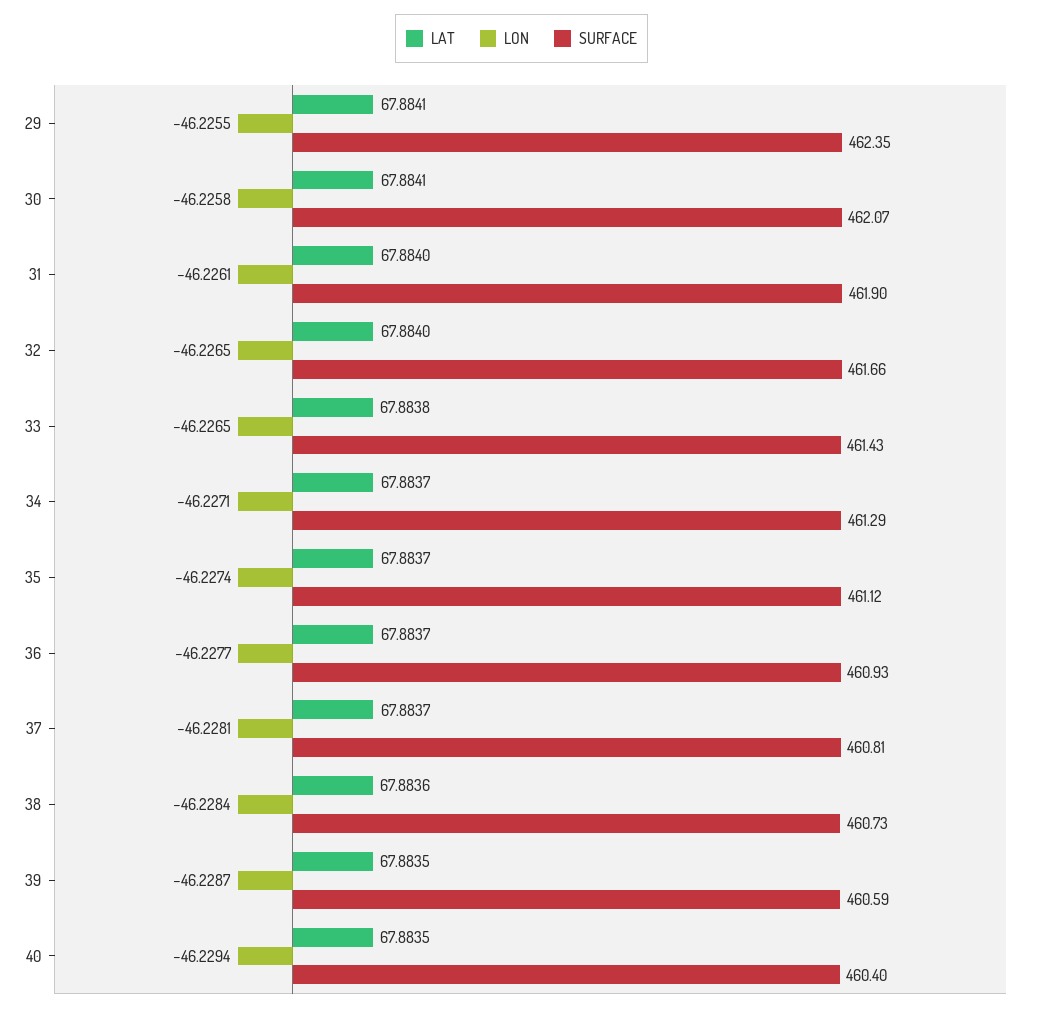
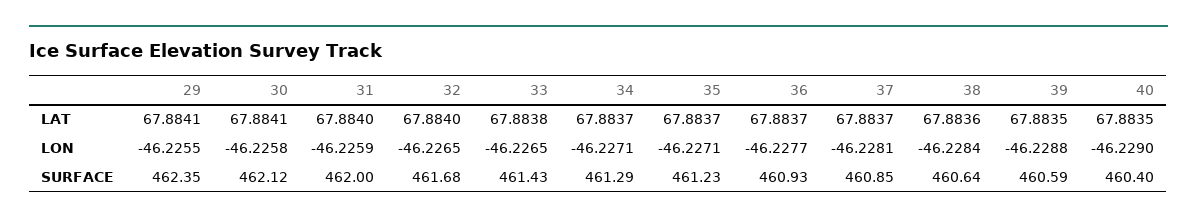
  {
    "LAT": {
      "29": 67.8841,
      "30": 67.8841,
      "31": 67.884,
      "32": 67.884,
      "33": 67.8838,
      "34": 67.8837,
      "35": 67.8837,
      "36": 67.8837,
      "37": 67.8837,
      "38": 67.8836,
      "39": 67.8835,
      "40": 67.8835
    },
    "LON": {
      "29": -46.2255,
      "30": -46.2258,
-     "31": -46.2261,
+     "31": -46.2259,
      "32": -46.2265,
      "33": -46.2265,
      "34": -46.2271,
-     "35": -46.2274,
+     "35": -46.2271,
      "36": -46.2277,
      "37": -46.2281,
      "38": -46.2284,
-     "39": -46.2287,
+     "39": -46.2288,
-     "40": -46.2294
+     "40": -46.229
    },
    "SURFACE": {
      "29": 462.35,
-     "30": 462.07,
+     "30": 462.12,
-     "31": 461.9,
+     "31": 462,
-     "32": 461.66,
+     "32": 461.68,
      "33": 461.43,
      "34": 461.29,
-     "35": 461.12,
+     "35": 461.23,
      "36": 460.93,
-     "37": 460.81,
+     "37": 460.85,
-     "38": 460.73,
+     "38": 460.64,
      "39": 460.59,
      "40": 460.4
    }
  }

